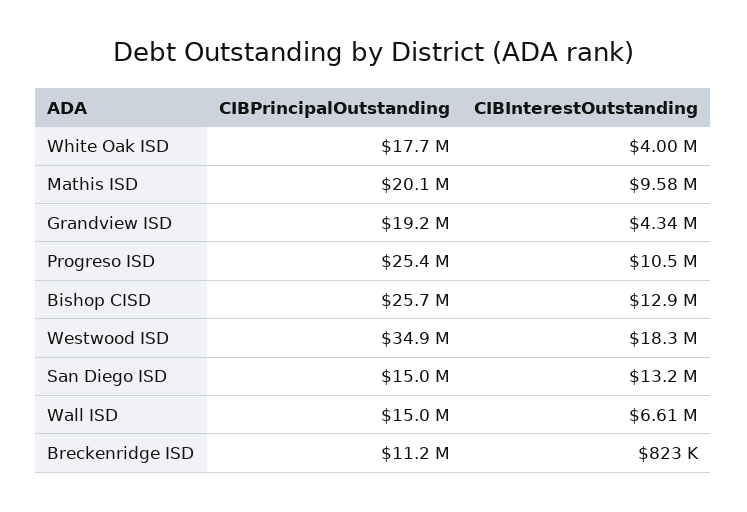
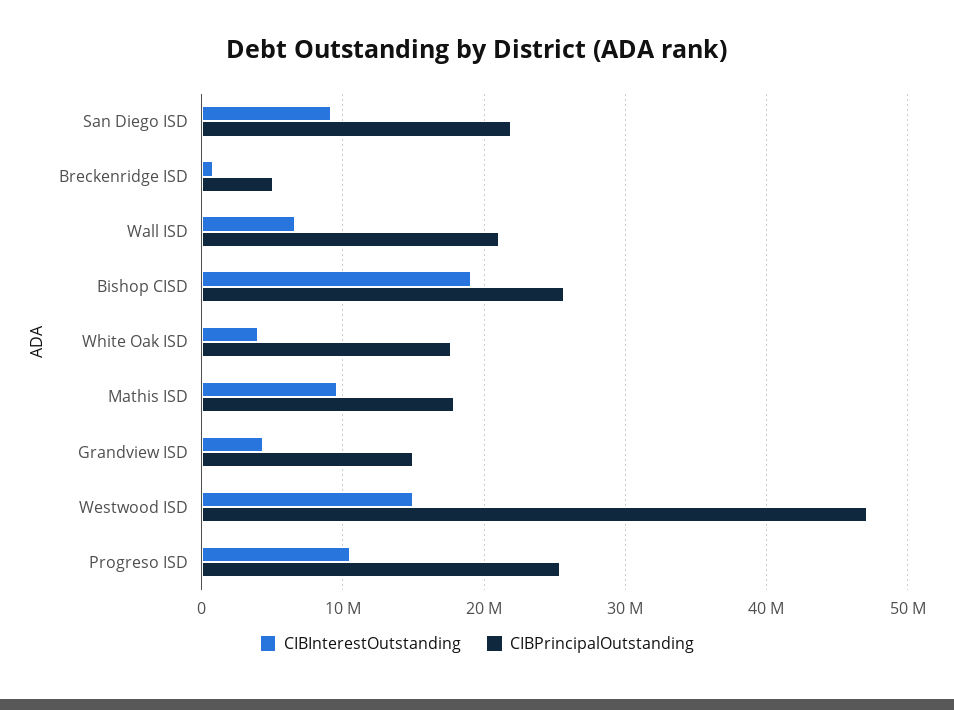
  {
    "CIBPrincipalOutstanding": {
      "White Oak ISD": 17700000,
-     "Mathis ISD": 20100000,
+     "Mathis ISD": 18000000,
-     "Grandview ISD": 19200000,
+     "Grandview ISD": 15000000,
      "Progreso ISD": 25400000,
      "Bishop CISD": 25700000,
-     "Westwood ISD": 34900000,
+     "Westwood ISD": 47000000,
-     "San Diego ISD": 15000000,
+     "San Diego ISD": 22000000,
-     "Wall ISD": 15000000,
+     "Wall ISD": 21000000,
-     "Breckenridge ISD": 11200000
+     "Breckenridge ISD": 5000000
    },
    "CIBInterestOutstanding": {
      "White Oak ISD": 4000000,
      "Mathis ISD": 9580000,
      "Grandview ISD": 4340000,
      "Progreso ISD": 10500000,
-     "Bishop CISD": 12900000,
+     "Bishop CISD": 19000000,
-     "Westwood ISD": 18300000,
+     "Westwood ISD": 15000000,
-     "San Diego ISD": 13200000,
+     "San Diego ISD": 9000000,
      "Wall ISD": 6610000,
      "Breckenridge ISD": 823000
    }
  }

